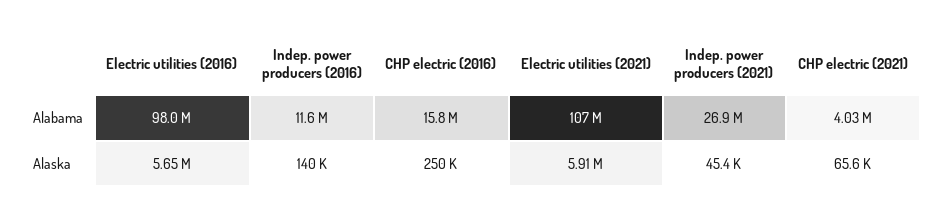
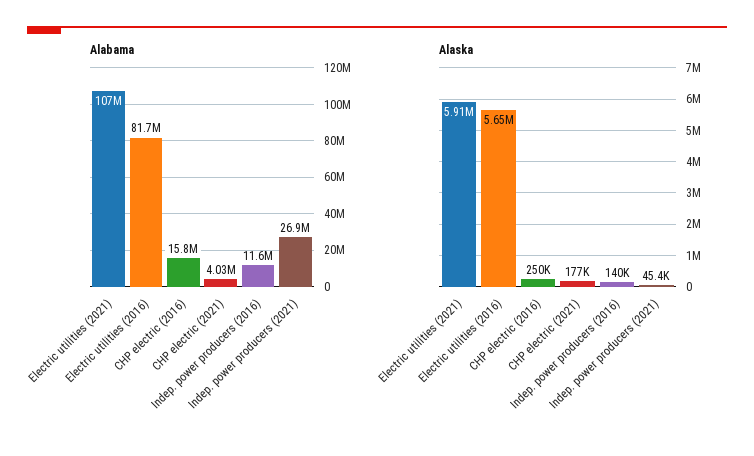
  {
    "Alabama": {
-     "Electric utilities (2016)": 98000000,
+     "Electric utilities (2016)": 81700000,
      "Indep. power producers (2016)": 11600000,
      "CHP electric (2016)": 15800000,
      "Electric utilities (2021)": 107000000,
      "Indep. power producers (2021)": 26900000,
      "CHP electric (2021)": 4030000
    },
    "Alaska": {
      "Electric utilities (2016)": 5650000,
      "Indep. power producers (2016)": 140000,
      "CHP electric (2016)": 250000,
      "Electric utilities (2021)": 5910000,
      "Indep. power producers (2021)": 45400,
-     "CHP electric (2021)": 65600
+     "CHP electric (2021)": 177000
    }
  }

